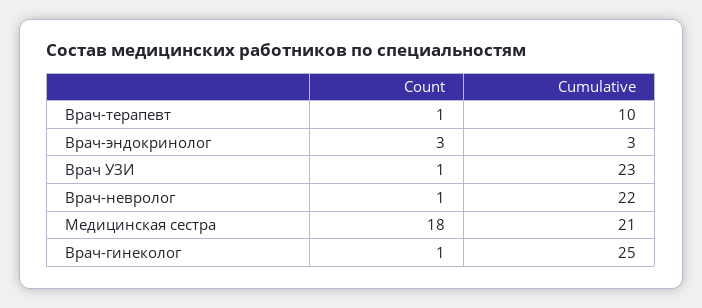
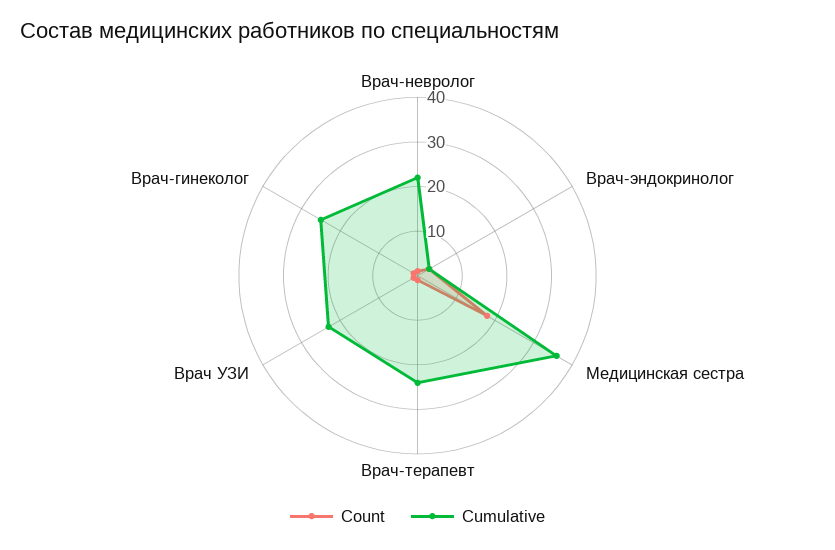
  {
    "Count": {
      "Врач-терапевт": 1,
      "Врач-эндокринолог": 3,
      "Врач УЗИ": 1,
      "Врач-невролог": 1,
      "Медицинская сестра": 18,
      "Врач-гинеколог": 1
    },
    "Cumulative": {
-     "Врач-терапевт": 10,
+     "Врач-терапевт": 25,
      "Врач-эндокринолог": 3,
      "Врач УЗИ": 23,
      "Врач-невролог": 22,
-     "Медицинская сестра": 21,
+     "Медицинская сестра": 35,
      "Врач-гинеколог": 25
    }
  }

